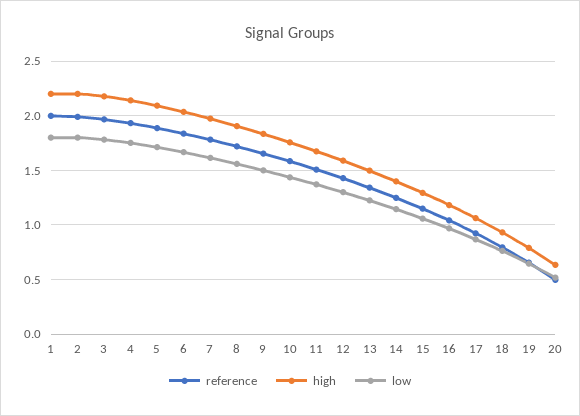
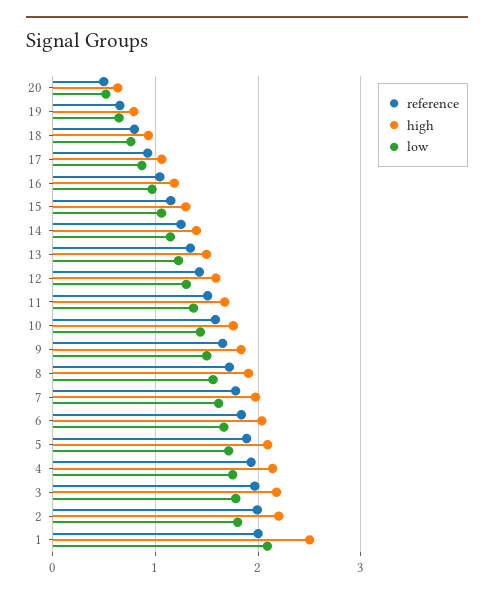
  {
    "reference": {
      "1": 2,
      "2": 2,
      "3": 2,
      "4": 1.9,
      "5": 1.9,
      "6": 1.8,
      "7": 1.8,
      "8": 1.7,
      "9": 1.7,
      "10": 1.6,
      "11": 1.5,
      "12": 1.4,
      "13": 1.3,
      "14": 1.2,
      "15": 1.1,
      "16": 1,
      "17": 0.9,
      "18": 0.8,
      "19": 0.7,
      "20": 0.5
    },
    "high": {
-     "1": 2.2,
+     "1": 2.5,
      "2": 2.2,
      "3": 2.2,
      "4": 2.1,
      "5": 2.1,
      "6": 2,
      "7": 2,
      "8": 1.9,
      "9": 1.8,
      "10": 1.8,
      "11": 1.7,
      "12": 1.6,
      "13": 1.5,
      "14": 1.4,
      "15": 1.3,
      "16": 1.2,
      "17": 1.1,
      "18": 0.9,
      "19": 0.8,
      "20": 0.6
    },
    "low": {
-     "1": 1.8,
+     "1": 2.1,
      "2": 1.8,
      "3": 1.8,
      "4": 1.8,
      "5": 1.7,
      "6": 1.7,
      "7": 1.6,
      "8": 1.6,
      "9": 1.5,
      "10": 1.4,
      "11": 1.4,
      "12": 1.3,
      "13": 1.2,
      "14": 1.1,
      "15": 1.1,
      "16": 1,
      "17": 0.9,
      "18": 0.8,
      "19": 0.6,
      "20": 0.5
    }
  }

